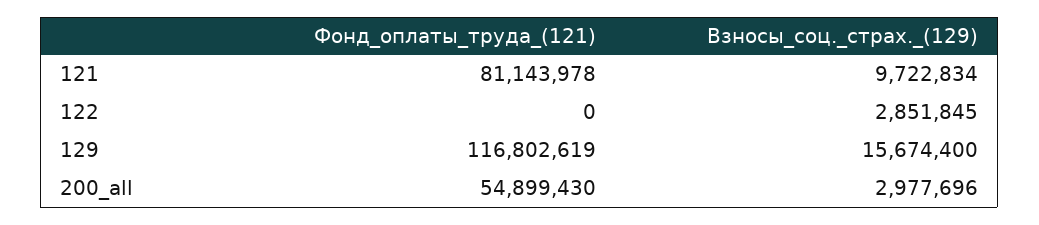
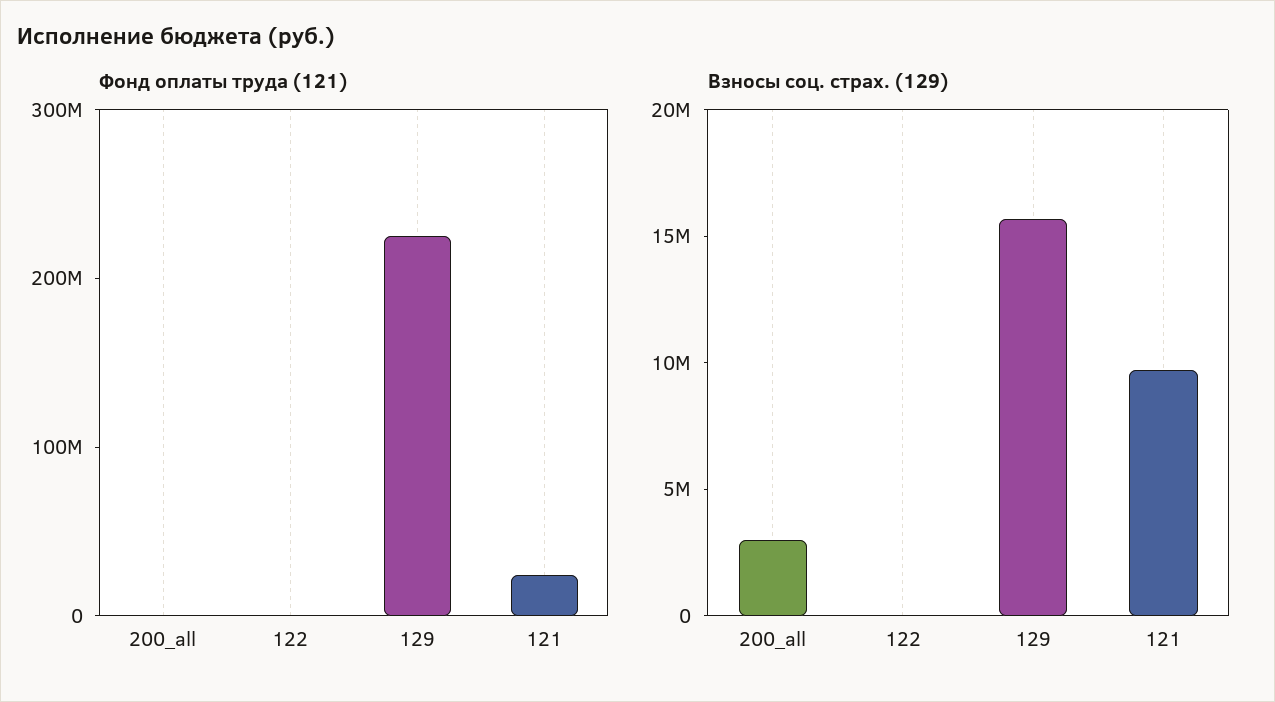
  {
    "Фонд_оплаты_труда_(121)": {
-     "121": 81143978,
+     "121": 20000000,
      "122": 0,
-     "129": 116802619,
+     "129": 220000000,
-     "200_all": 54899430
+     "200_all": 0
    },
    "Взносы_соц._страх._(129)": {
      "121": 9722834,
-     "122": 2851845,
+     "122": 0,
      "129": 15674400,
      "200_all": 2977696
    }
  }

